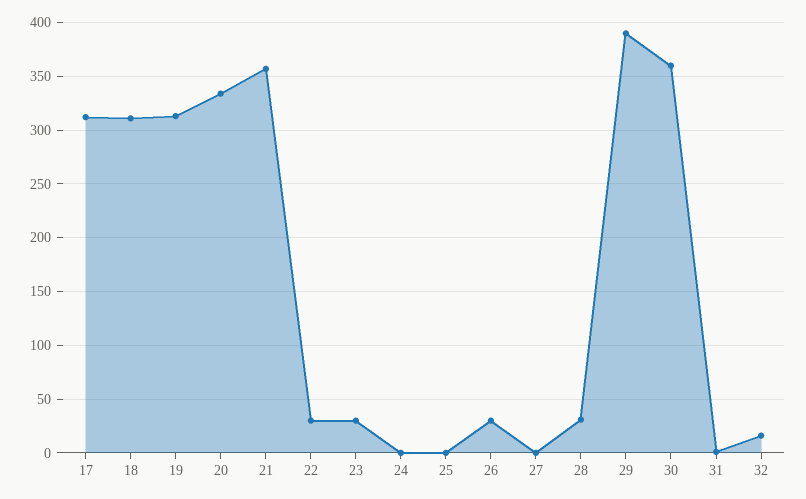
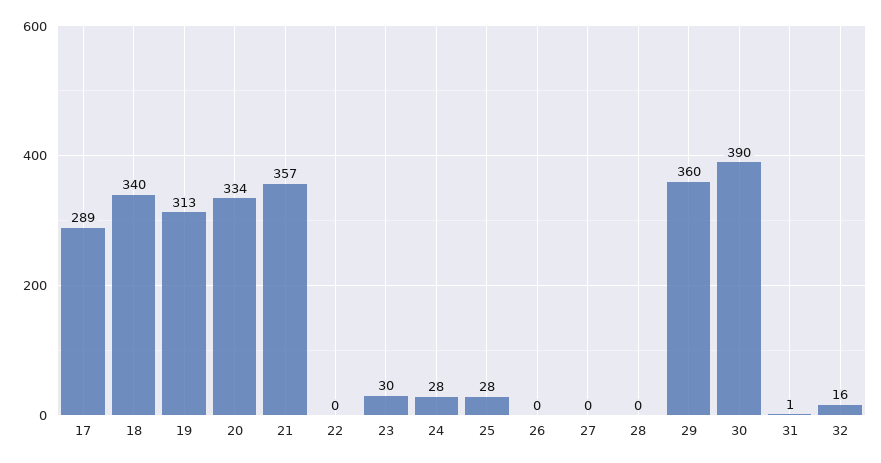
  {
-   "17": 310,
+   "17": 289,
-   "18": 310,
+   "18": 340,
    "19": 313,
    "20": 334,
    "21": 357,
-   "22": 30,
+   "22": 0,
    "23": 30,
-   "24": 0,
+   "24": 28,
-   "25": 0,
+   "25": 28,
-   "26": 30,
+   "26": 0,
    "27": 0,
-   "28": 30,
+   "28": 0,
-   "29": 390,
+   "29": 360,
-   "30": 360,
+   "30": 390,
    "31": 1,
    "32": 16
  }

